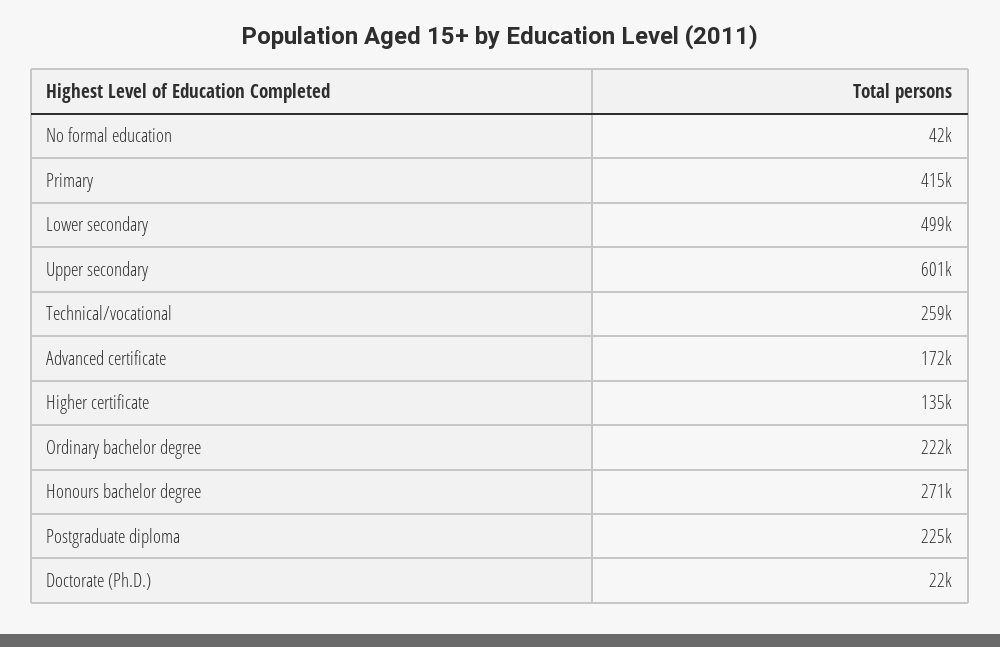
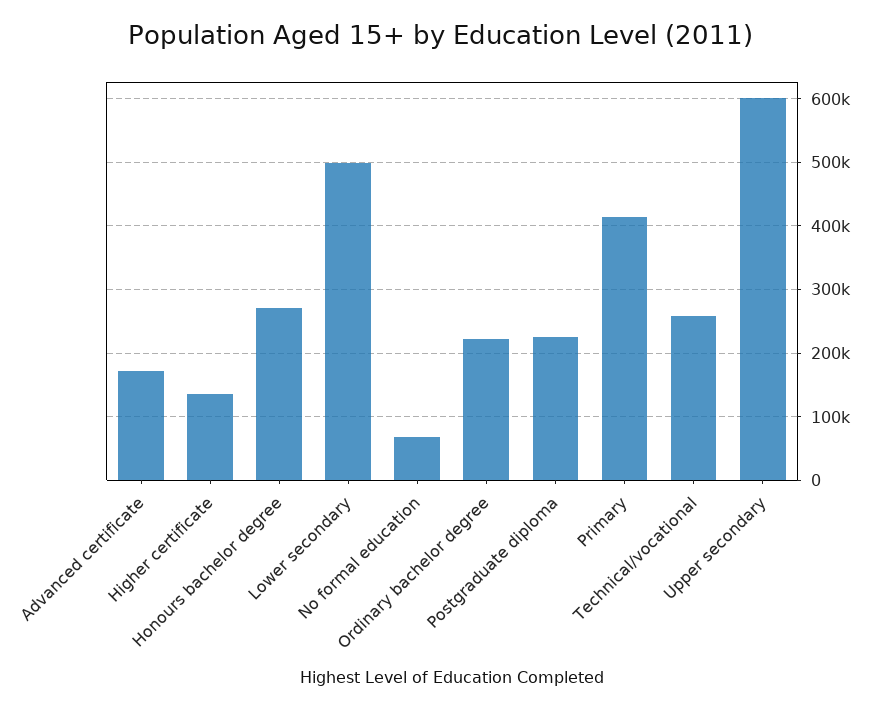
  {
-   "No formal education": 42000,
+   "No formal education": 70000,
    "Primary": 415000,
    "Lower secondary": 499000,
    "Upper secondary": 601000,
    "Technical/vocational": 259000,
    "Advanced certificate": 172000,
    "Higher certificate": 135000,
    "Ordinary bachelor degree": 222000,
    "Honours bachelor degree": 271000,
-   "Postgraduate diploma": 225000,
+   "Postgraduate diploma": 225000
-   "Doctorate (Ph.D.)": 22000
  }

